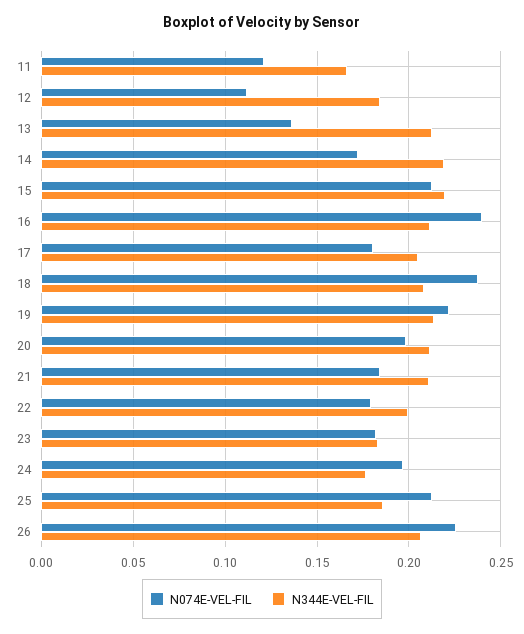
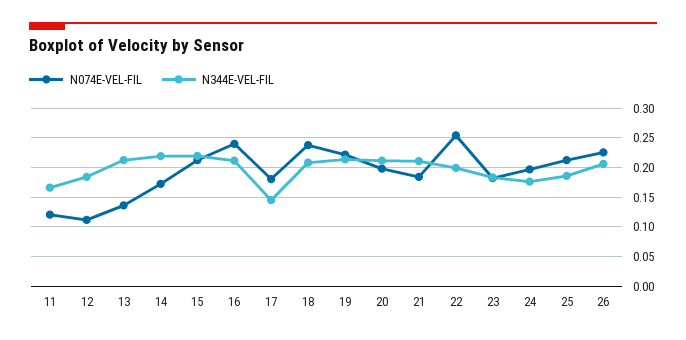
  {
    "N074E-VEL-FIL": {
      "11": 0.12,
      "12": 0.11,
      "13": 0.135,
      "14": 0.17,
      "15": 0.215,
      "16": 0.24,
      "17": 0.18,
      "18": 0.24,
      "19": 0.22,
      "20": 0.2,
      "21": 0.185,
-     "22": 0.18,
+     "22": 0.25,
      "23": 0.18,
      "24": 0.195,
      "25": 0.21,
      "26": 0.225
    },
    "N344E-VEL-FIL": {
      "11": 0.165,
      "12": 0.185,
      "13": 0.215,
      "14": 0.22,
      "15": 0.22,
      "16": 0.21,
-     "17": 0.205,
+     "17": 0.15,
      "18": 0.21,
      "19": 0.215,
      "20": 0.21,
      "21": 0.21,
      "22": 0.2,
      "23": 0.185,
      "24": 0.175,
      "25": 0.185,
      "26": 0.205
    }
  }

